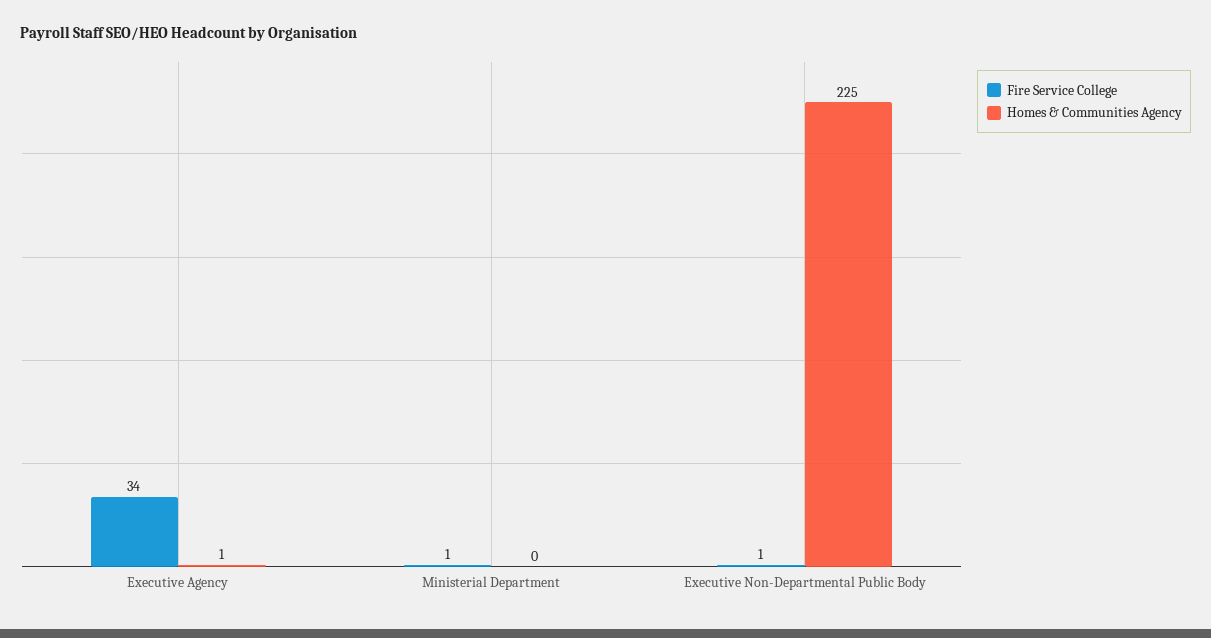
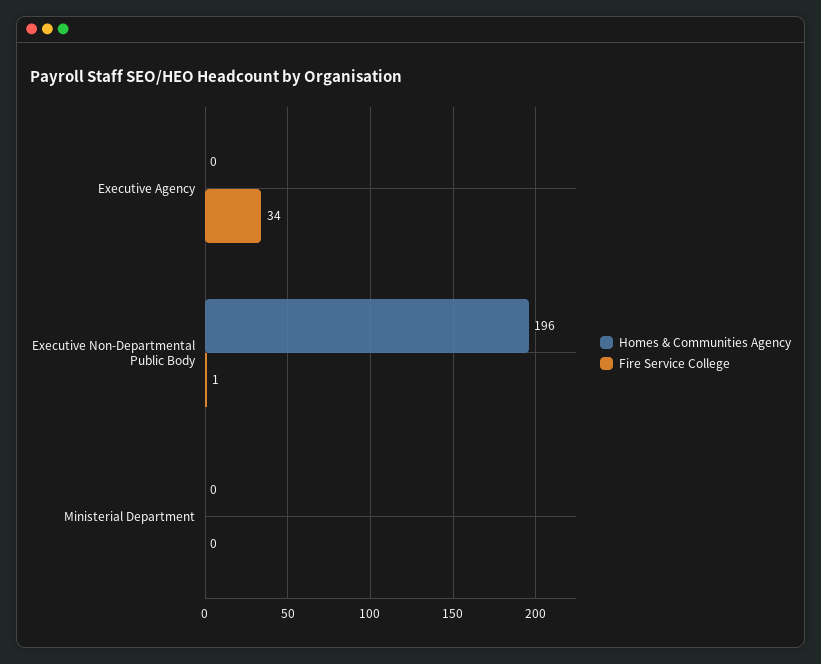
  {
    "Fire Service College": {
      "Executive Agency": 34,
-     "Ministerial Department": 1,
+     "Ministerial Department": 0,
      "Executive Non-Departmental Public Body": 1
    },
    "Homes & Communities Agency": {
-     "Executive Agency": 1,
+     "Executive Agency": 0,
      "Ministerial Department": 0,
-     "Executive Non-Departmental Public Body": 225
+     "Executive Non-Departmental Public Body": 196
    }
  }

